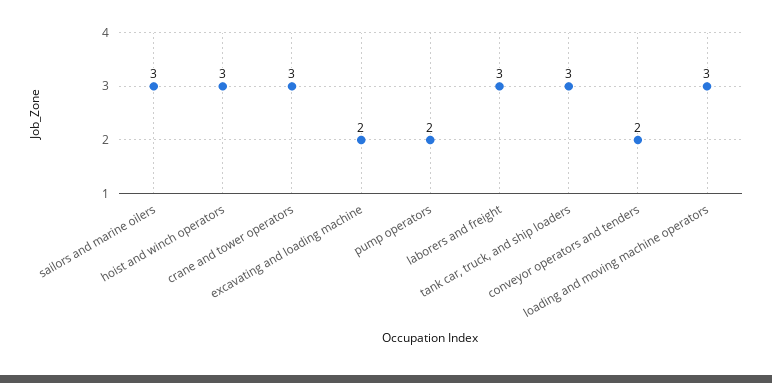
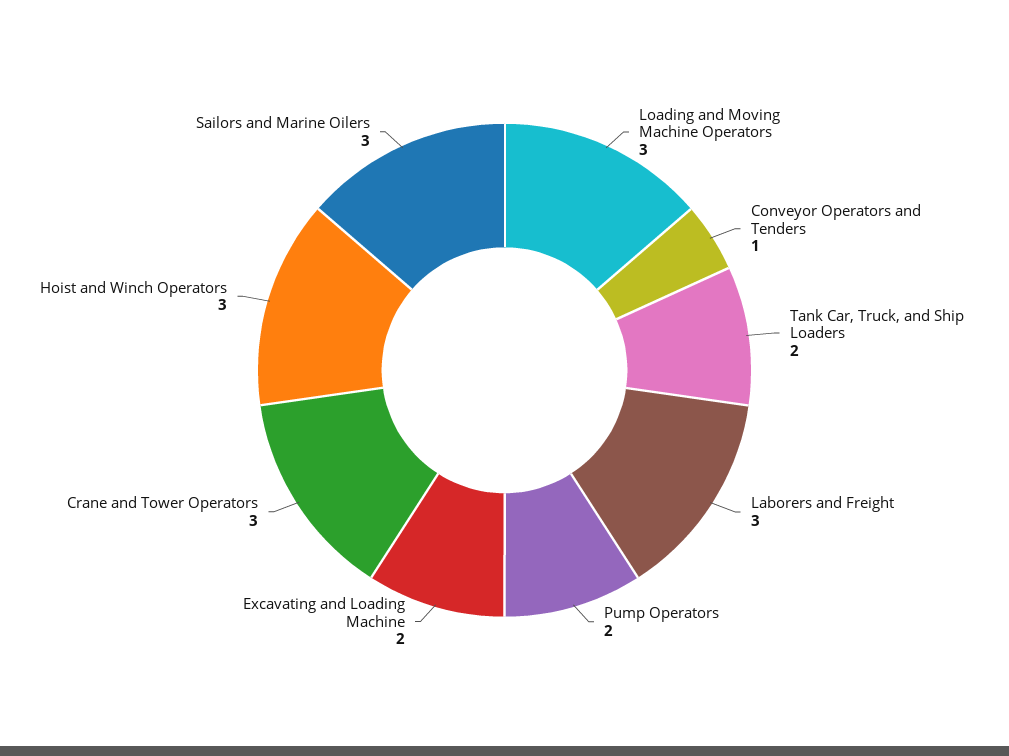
  {
    "sailors and marine oilers": 3,
    "hoist and winch operators": 3,
    "crane and tower operators": 3,
    "excavating and loading machine": 2,
    "pump operators": 2,
    "laborers and freight": 3,
-   "tank car, truck, and ship loaders": 3,
+   "tank car, truck, and ship loaders": 2,
-   "conveyor operators and tenders": 2,
+   "conveyor operators and tenders": 1,
    "loading and moving machine operators": 3
  }

